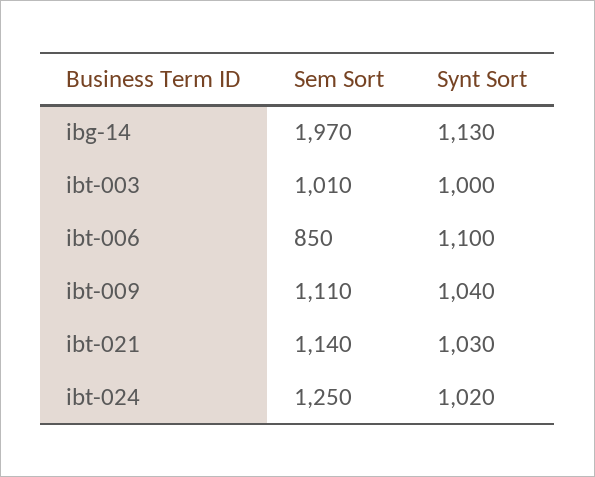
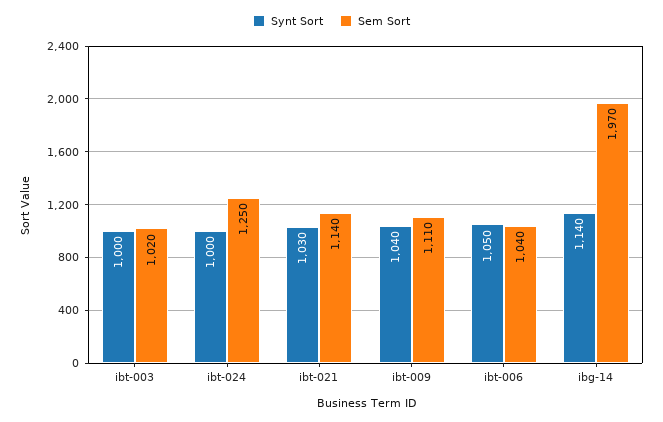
  {
    "Sem Sort": {
      "ibg-14": 1970,
-     "ibt-003": 1010,
+     "ibt-003": 1020,
-     "ibt-006": 850,
+     "ibt-006": 1040,
      "ibt-009": 1110,
      "ibt-021": 1140,
      "ibt-024": 1250
    },
    "Synt Sort": {
-     "ibg-14": 1130,
+     "ibg-14": 1140,
      "ibt-003": 1000,
-     "ibt-006": 1100,
+     "ibt-006": 1050,
      "ibt-009": 1040,
      "ibt-021": 1030,
-     "ibt-024": 1020
+     "ibt-024": 1000
    }
  }

